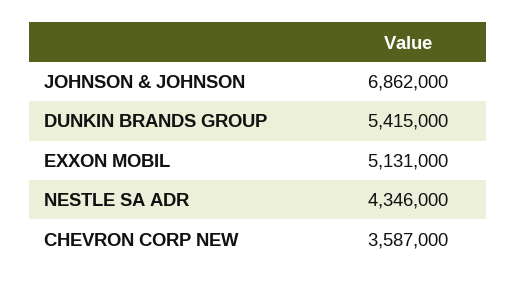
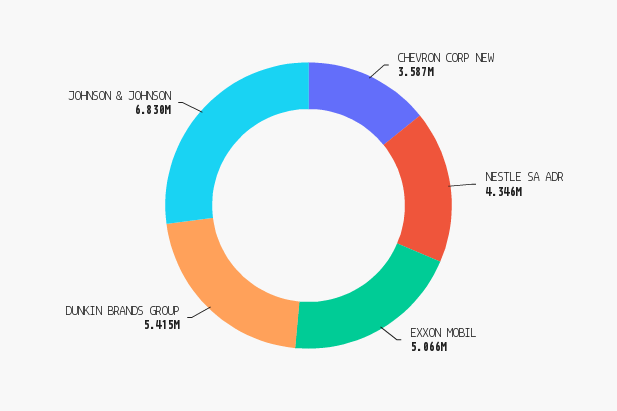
  {
-   "JOHNSON & JOHNSON": 6862000,
+   "JOHNSON & JOHNSON": 6830000,
    "DUNKIN BRANDS GROUP": 5415000,
-   "EXXON MOBIL": 5131000,
+   "EXXON MOBIL": 5066000,
    "NESTLE SA ADR": 4346000,
    "CHEVRON CORP NEW": 3587000
  }

